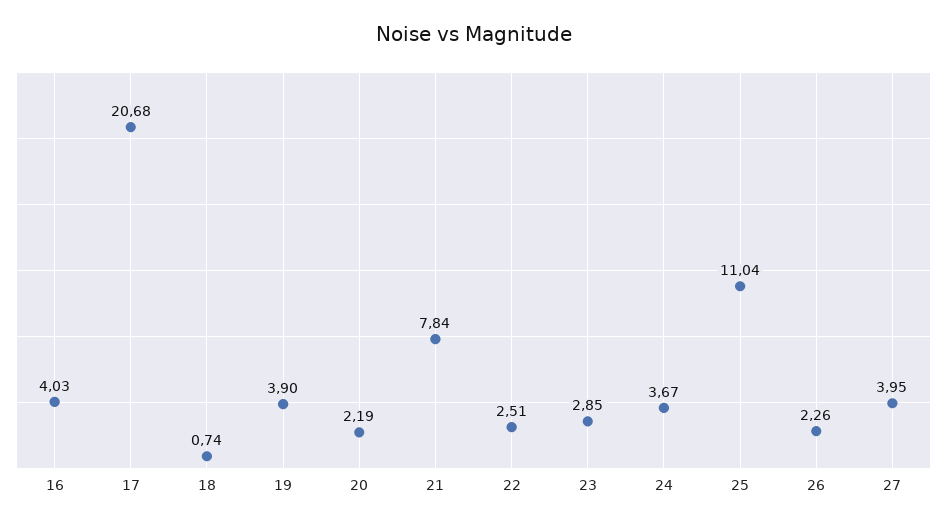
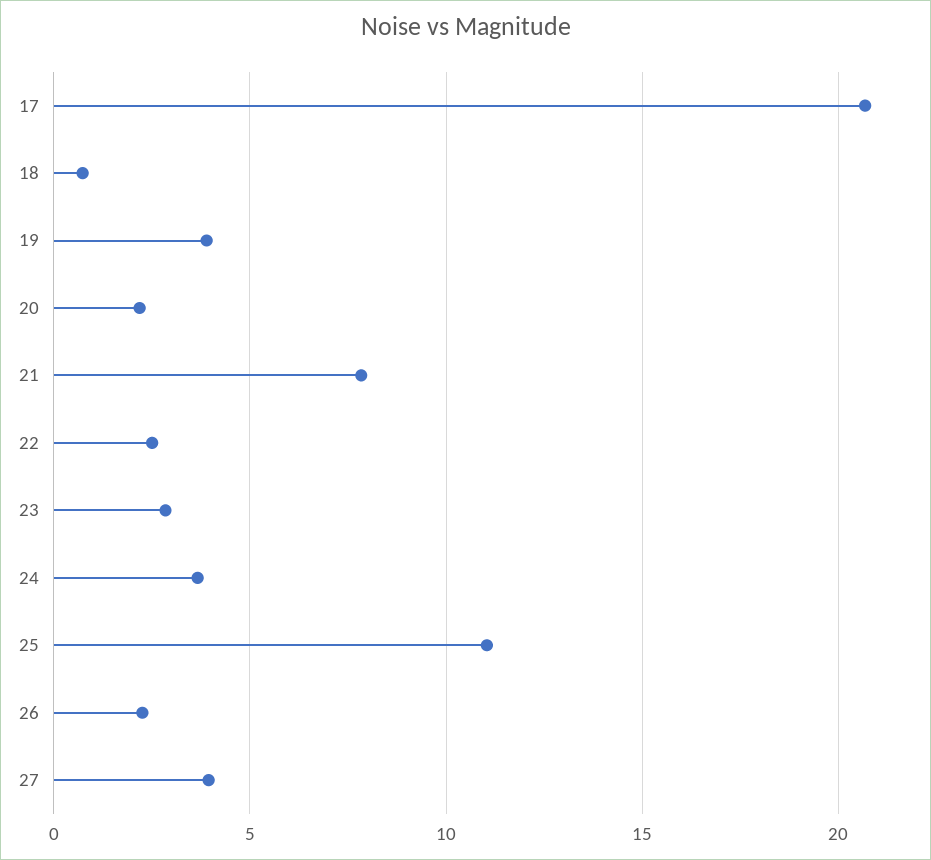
  {
-   "16": 4.03,
    "17": 20.68,
    "18": 0.74,
    "19": 3.9,
    "20": 2.19,
    "21": 7.84,
    "22": 2.51,
    "23": 2.85,
    "24": 3.67,
    "25": 11.04,
    "26": 2.26,
    "27": 3.95
  }

